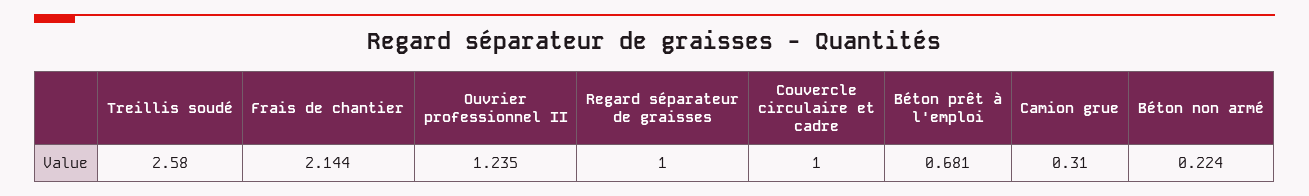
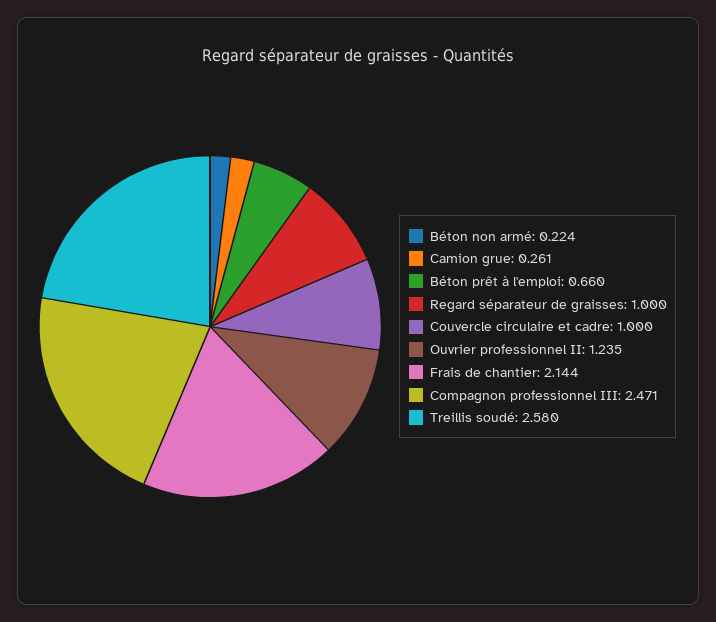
  {
    "Treillis soudé": 2.58,
    "Frais de chantier": 2.144,
    "Ouvrier professionnel II": 1.235,
    "Regard séparateur de graisses": 1,
    "Couvercle circulaire et cadre": 1,
-   "Béton prêt à l'emploi": 0.681,
+   "Béton prêt à l'emploi": 0.66,
-   "Camion grue": 0.31,
+   "Camion grue": 0.261,
-   "Béton non armé": 0.224
+   "Béton non armé": 0.224,
+   "Compagnon professionnel III": 2.471
  }

